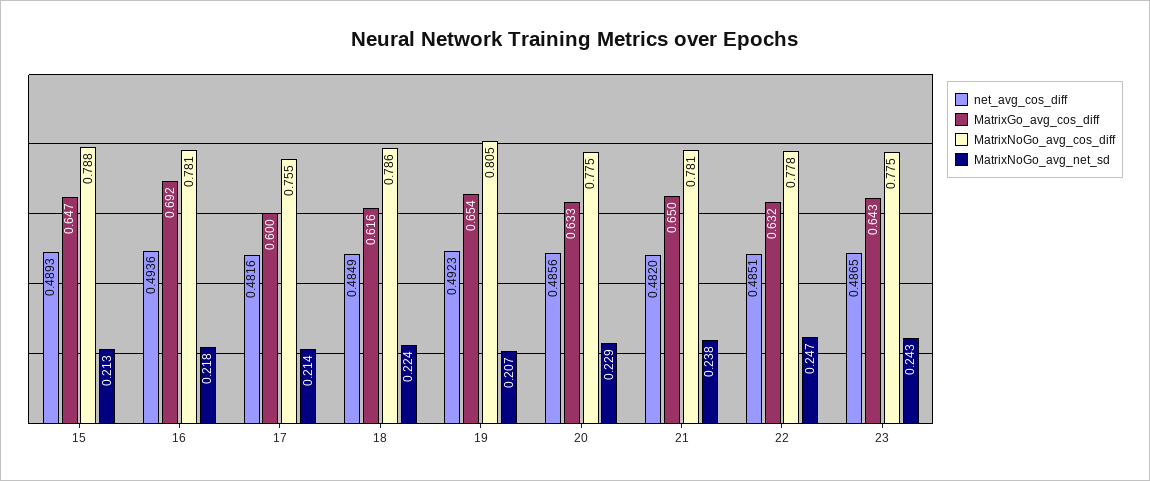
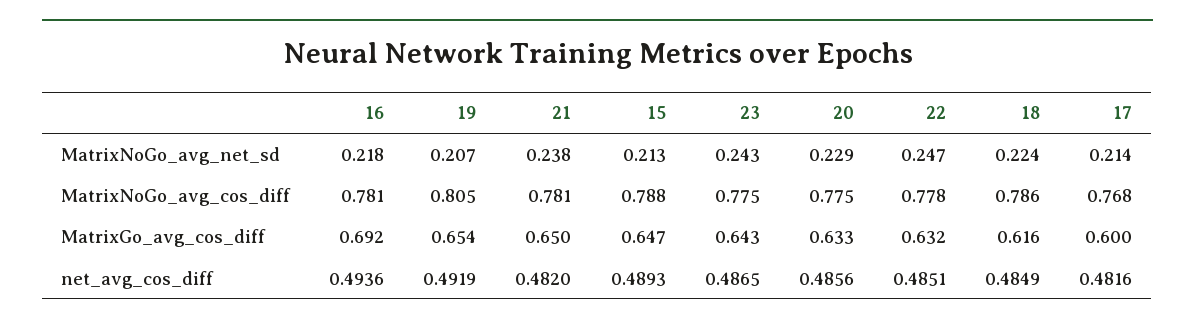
  {
    "net_avg_cos_diff": {
      "15": 0.4893,
      "16": 0.4936,
      "17": 0.4816,
      "18": 0.4849,
-     "19": 0.4923,
+     "19": 0.4919,
      "20": 0.4856,
      "21": 0.482,
      "22": 0.4851,
      "23": 0.4865
    },
    "MatrixGo_avg_cos_diff": {
      "15": 0.647,
      "16": 0.692,
      "17": 0.6,
      "18": 0.616,
      "19": 0.654,
      "20": 0.633,
      "21": 0.65,
      "22": 0.632,
      "23": 0.643
    },
    "MatrixNoGo_avg_cos_diff": {
      "15": 0.788,
      "16": 0.781,
-     "17": 0.755,
+     "17": 0.768,
      "18": 0.786,
      "19": 0.805,
      "20": 0.775,
      "21": 0.781,
      "22": 0.778,
      "23": 0.775
    },
    "MatrixNoGo_avg_net_sd": {
      "15": 0.213,
      "16": 0.218,
      "17": 0.214,
      "18": 0.224,
      "19": 0.207,
      "20": 0.229,
      "21": 0.238,
      "22": 0.247,
      "23": 0.243
    }
  }

